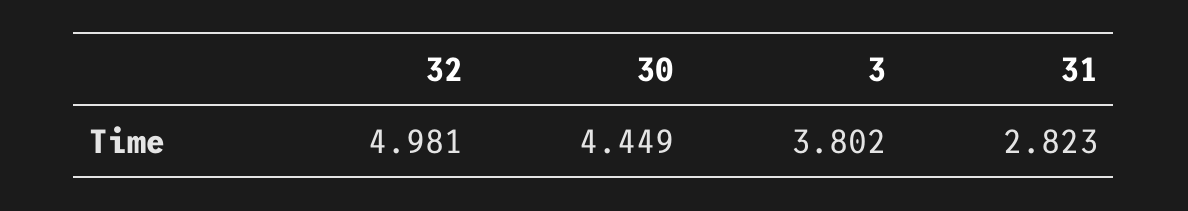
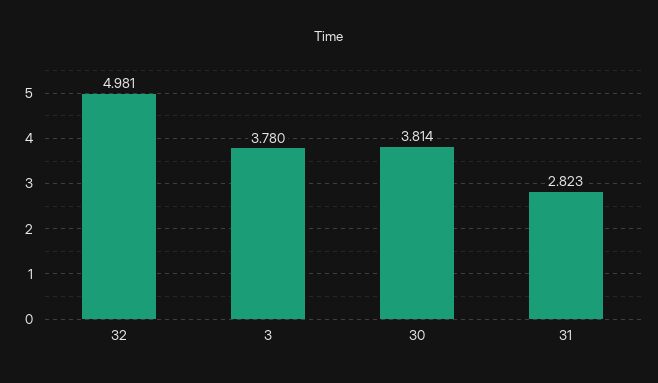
  {
    "32": 4.981,
-   "30": 4.449,
+   "30": 3.814,
-   "3": 3.802,
+   "3": 3.78,
    "31": 2.823
  }

